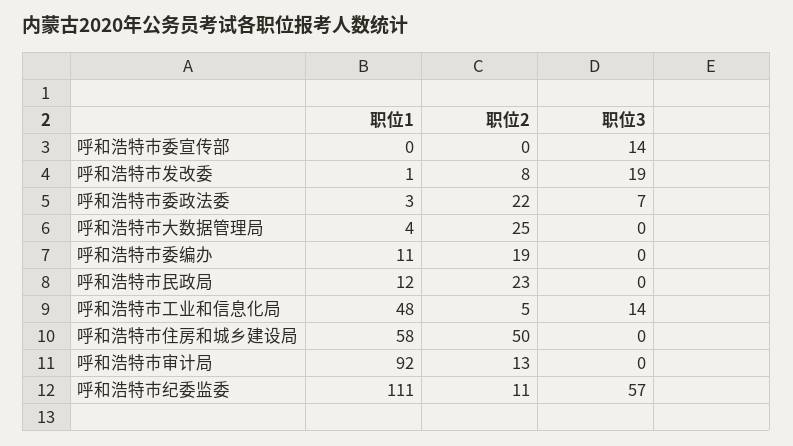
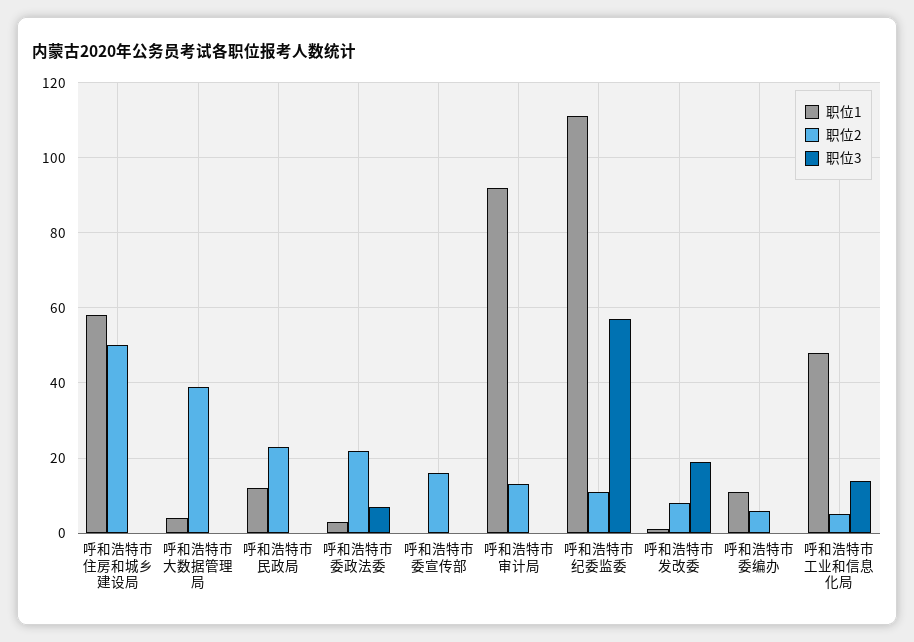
  {
    "职位1": {
      "呼和浩特市委宣传部": 0,
      "呼和浩特市发改委": 1,
      "呼和浩特市委政法委": 3,
      "呼和浩特市大数据管理局": 4,
      "呼和浩特市委编办": 11,
      "呼和浩特市民政局": 12,
      "呼和浩特市工业和信息化局": 48,
      "呼和浩特市住房和城乡建设局": 58,
      "呼和浩特市审计局": 92,
      "呼和浩特市纪委监委": 111
    },
    "职位2": {
-     "呼和浩特市委宣传部": 0,
+     "呼和浩特市委宣传部": 15,
      "呼和浩特市发改委": 8,
      "呼和浩特市委政法委": 22,
-     "呼和浩特市大数据管理局": 25,
+     "呼和浩特市大数据管理局": 40,
-     "呼和浩特市委编办": 19,
+     "呼和浩特市委编办": 5,
      "呼和浩特市民政局": 23,
      "呼和浩特市工业和信息化局": 5,
      "呼和浩特市住房和城乡建设局": 50,
      "呼和浩特市审计局": 13,
      "呼和浩特市纪委监委": 11
    },
    "职位3": {
-     "呼和浩特市委宣传部": 14,
+     "呼和浩特市委宣传部": 0,
      "呼和浩特市发改委": 19,
      "呼和浩特市委政法委": 7,
      "呼和浩特市大数据管理局": 0,
      "呼和浩特市委编办": 0,
      "呼和浩特市民政局": 0,
      "呼和浩特市工业和信息化局": 14,
      "呼和浩特市住房和城乡建设局": 0,
      "呼和浩特市审计局": 0,
      "呼和浩特市纪委监委": 57
    }
  }

